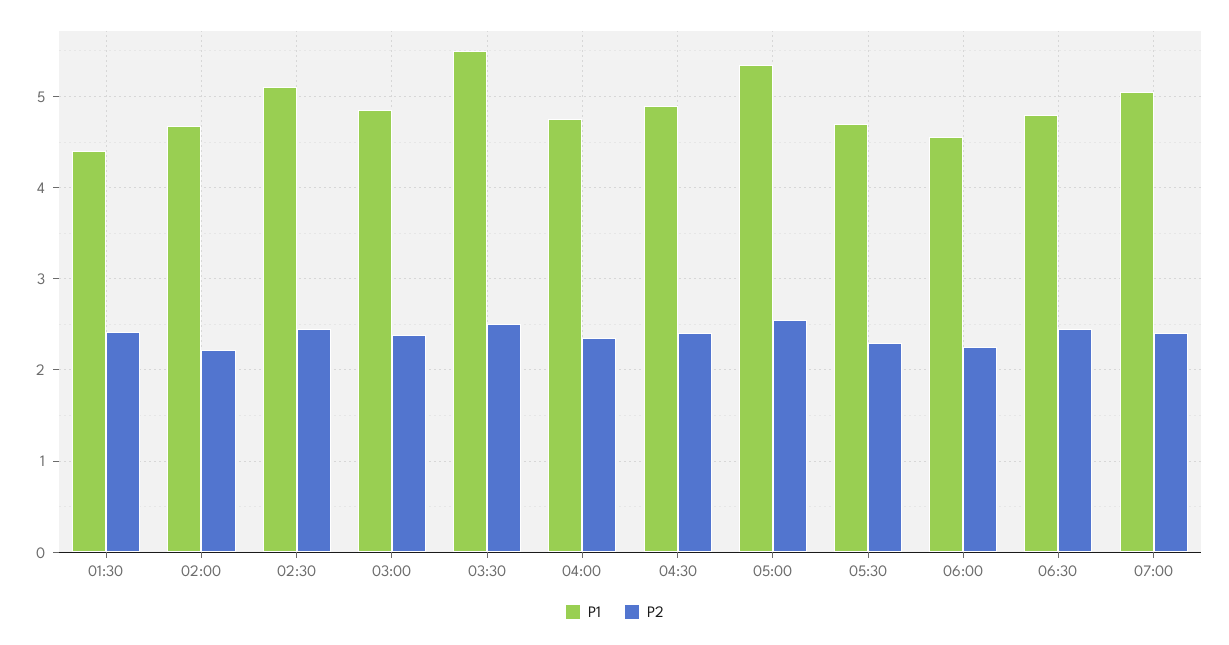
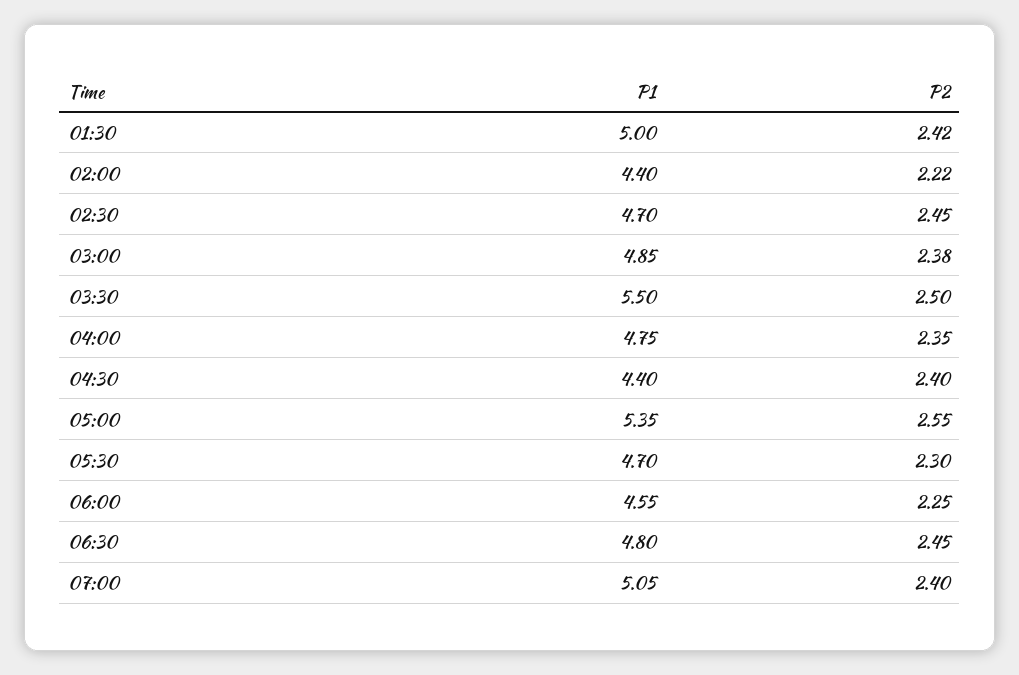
  {
    "P1": {
-     "01:30": 4.4,
+     "01:30": 5,
-     "02:00": 4.7,
+     "02:00": 4.4,
-     "02:30": 5.1,
+     "02:30": 4.7,
      "03:00": 4.85,
      "03:30": 5.5,
      "04:00": 4.75,
-     "04:30": 4.9,
+     "04:30": 4.4,
      "05:00": 5.35,
      "05:30": 4.7,
      "06:00": 4.55,
      "06:30": 4.8,
      "07:00": 5.05
    },
    "P2": {
      "01:30": 2.42,
      "02:00": 2.22,
      "02:30": 2.45,
      "03:00": 2.38,
      "03:30": 2.5,
      "04:00": 2.35,
      "04:30": 2.4,
      "05:00": 2.55,
      "05:30": 2.3,
      "06:00": 2.25,
      "06:30": 2.45,
      "07:00": 2.4
    }
  }

